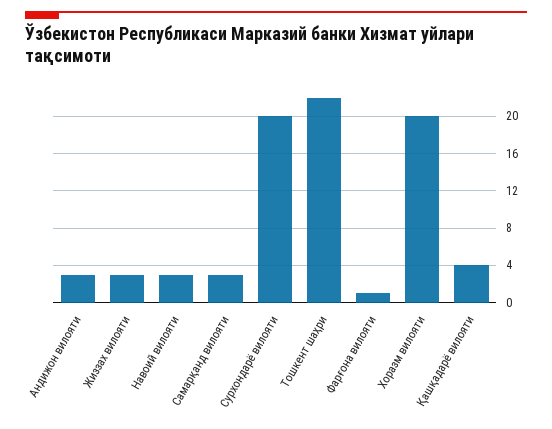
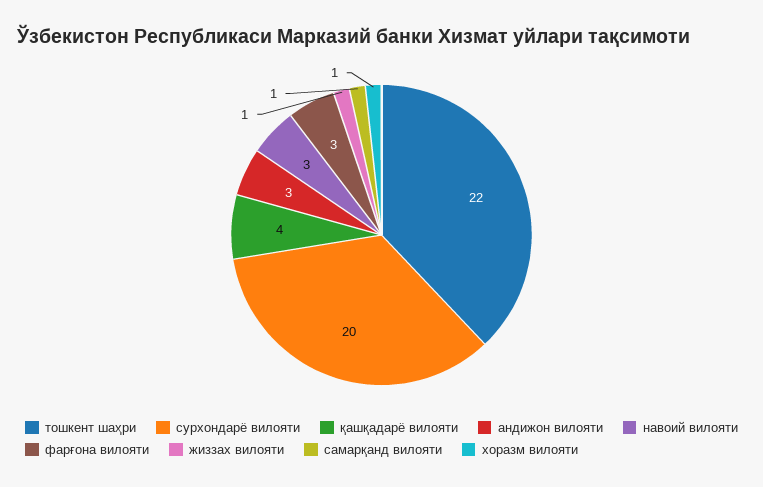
  {
    "Андижон вилояти": 3,
-   "Жиззах вилояти": 3,
+   "Жиззах вилояти": 1,
    "Навоий вилояти": 3,
-   "Самарқанд вилояти": 3,
+   "Самарқанд вилояти": 1,
    "Сурхондарё вилояти": 20,
    "Тошкент шаҳри": 22,
-   "Фарғона вилояти": 1,
+   "Фарғона вилояти": 3,
-   "Хоразм вилояти": 20,
+   "Хоразм вилояти": 1,
    "Қашқадарё вилояти": 4
  }

